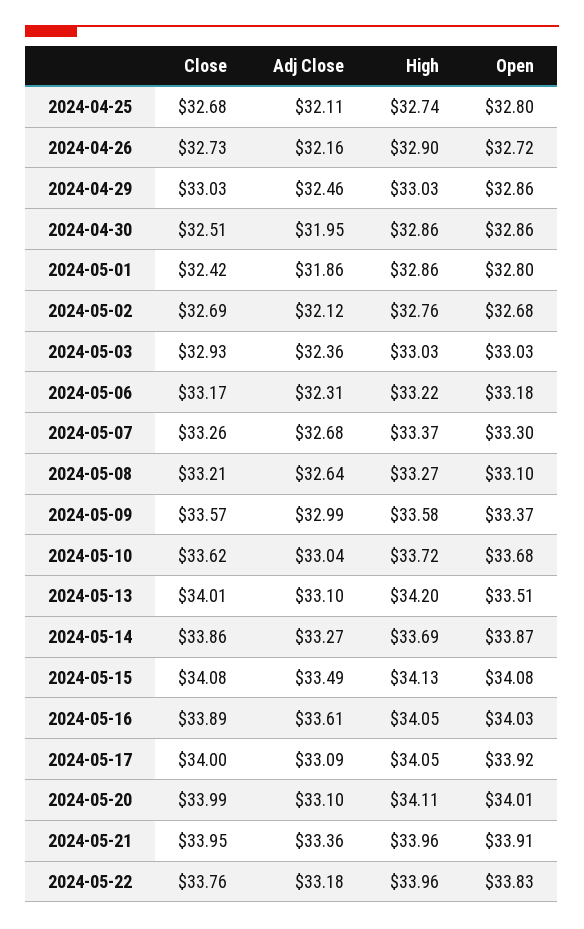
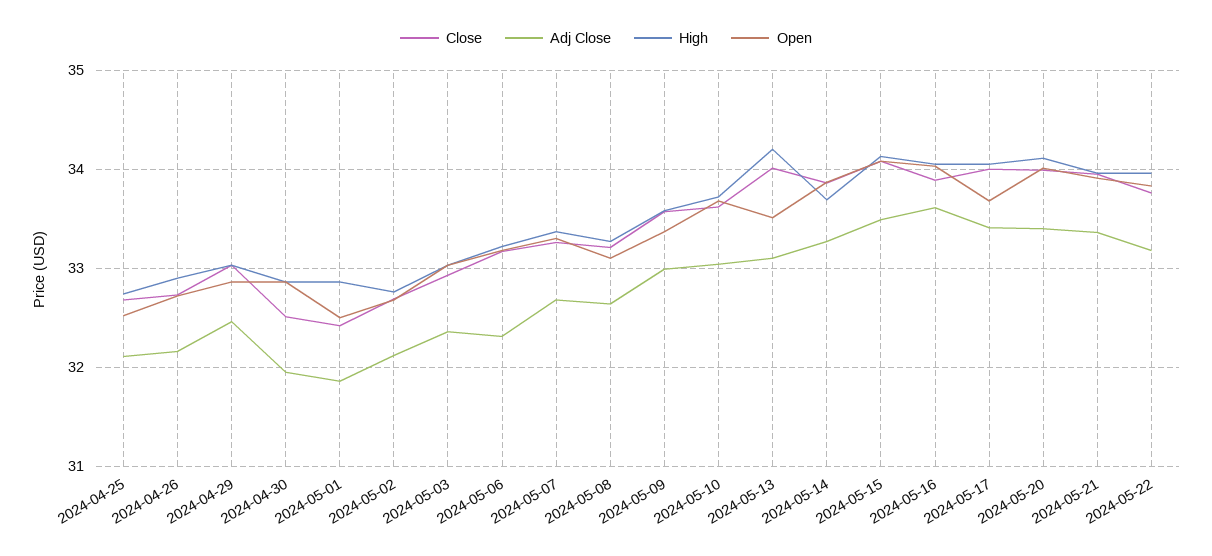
  {
    "Close": {
      "2024-04-25": 32.68,
      "2024-04-26": 32.73,
      "2024-04-29": 33.03,
      "2024-04-30": 32.51,
      "2024-05-01": 32.42,
      "2024-05-02": 32.69,
      "2024-05-03": 32.93,
      "2024-05-06": 33.17,
      "2024-05-07": 33.26,
      "2024-05-08": 33.21,
      "2024-05-09": 33.57,
      "2024-05-10": 33.62,
      "2024-05-13": 34.01,
      "2024-05-14": 33.86,
      "2024-05-15": 34.08,
      "2024-05-16": 33.89,
      "2024-05-17": 34,
      "2024-05-20": 33.99,
      "2024-05-21": 33.95,
      "2024-05-22": 33.76
    },
    "Adj Close": {
      "2024-04-25": 32.11,
      "2024-04-26": 32.16,
      "2024-04-29": 32.46,
      "2024-04-30": 31.95,
      "2024-05-01": 31.86,
      "2024-05-02": 32.12,
      "2024-05-03": 32.36,
      "2024-05-06": 32.31,
      "2024-05-07": 32.68,
      "2024-05-08": 32.64,
      "2024-05-09": 32.99,
      "2024-05-10": 33.04,
      "2024-05-13": 33.1,
      "2024-05-14": 33.27,
      "2024-05-15": 33.49,
      "2024-05-16": 33.61,
-     "2024-05-17": 33.09,
+     "2024-05-17": 33.4,
-     "2024-05-20": 33.1,
+     "2024-05-20": 33.4,
      "2024-05-21": 33.36,
      "2024-05-22": 33.18
    },
    "High": {
      "2024-04-25": 32.74,
      "2024-04-26": 32.9,
      "2024-04-29": 33.03,
      "2024-04-30": 32.86,
      "2024-05-01": 32.86,
      "2024-05-02": 32.76,
      "2024-05-03": 33.03,
      "2024-05-06": 33.22,
      "2024-05-07": 33.37,
      "2024-05-08": 33.27,
      "2024-05-09": 33.58,
      "2024-05-10": 33.72,
      "2024-05-13": 34.2,
      "2024-05-14": 33.69,
      "2024-05-15": 34.13,
      "2024-05-16": 34.05,
      "2024-05-17": 34.05,
      "2024-05-20": 34.11,
      "2024-05-21": 33.96,
      "2024-05-22": 33.96
    },
    "Open": {
-     "2024-04-25": 32.8,
+     "2024-04-25": 32.5,
      "2024-04-26": 32.72,
      "2024-04-29": 32.86,
      "2024-04-30": 32.86,
-     "2024-05-01": 32.8,
+     "2024-05-01": 32.5,
      "2024-05-02": 32.68,
      "2024-05-03": 33.03,
      "2024-05-06": 33.18,
      "2024-05-07": 33.3,
      "2024-05-08": 33.1,
      "2024-05-09": 33.37,
      "2024-05-10": 33.68,
      "2024-05-13": 33.51,
      "2024-05-14": 33.87,
      "2024-05-15": 34.08,
      "2024-05-16": 34.03,
-     "2024-05-17": 33.92,
+     "2024-05-17": 33.7,
      "2024-05-20": 34.01,
      "2024-05-21": 33.91,
      "2024-05-22": 33.83
    }
  }

